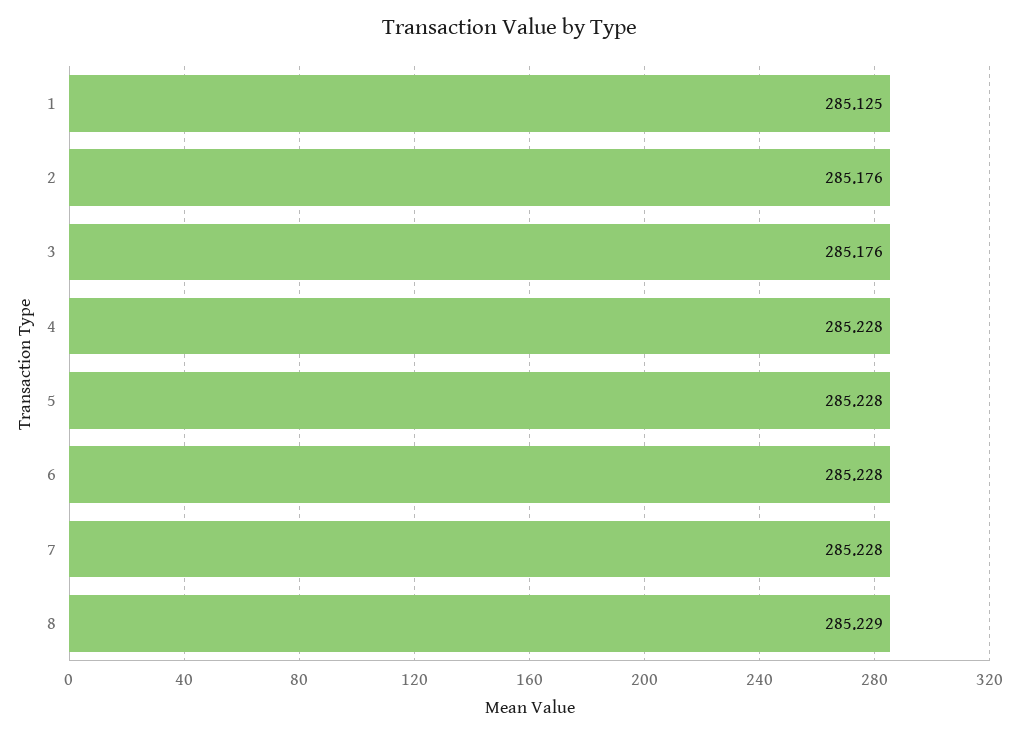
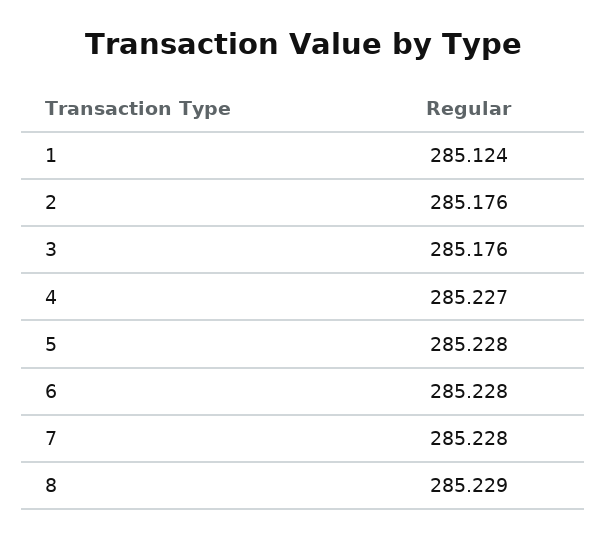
  {
-   "1": 285.125,
+   "1": 285.124,
    "2": 285.176,
    "3": 285.176,
-   "4": 285.228,
+   "4": 285.227,
    "5": 285.228,
    "6": 285.228,
    "7": 285.228,
    "8": 285.229
  }

